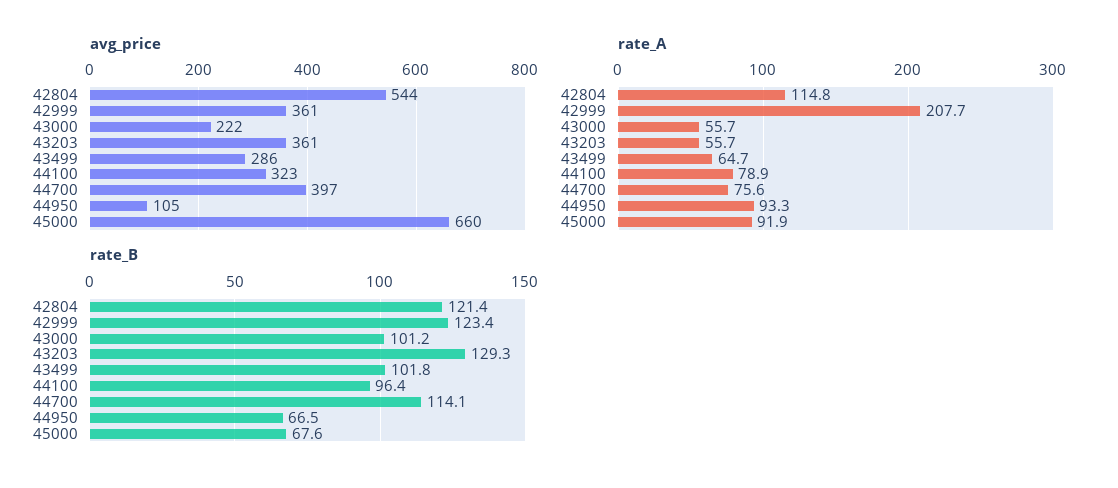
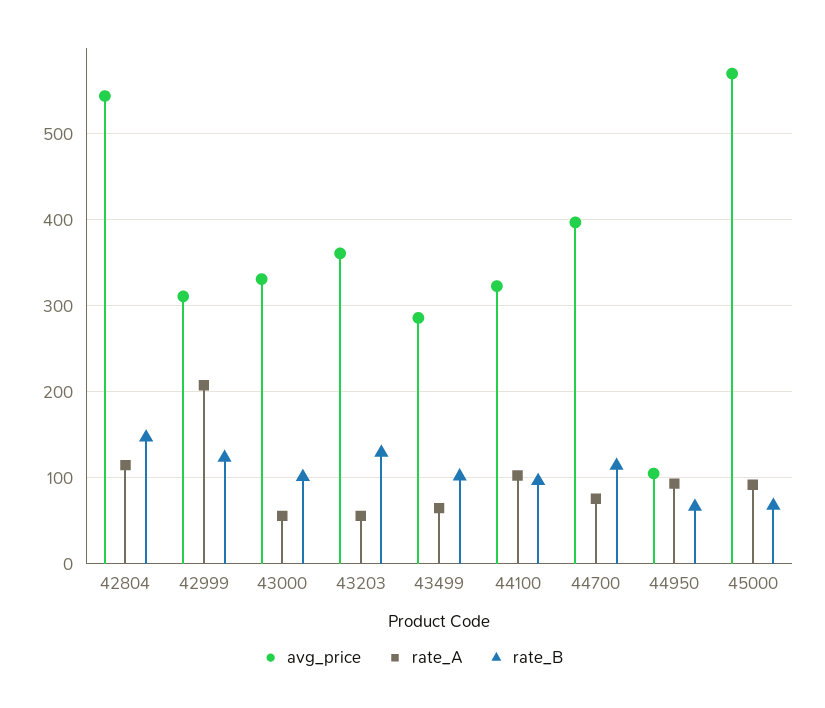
  {
    "avg_price": {
      "42804": 544,
-     "42999": 361,
+     "42999": 310,
-     "43000": 222,
+     "43000": 330,
      "43203": 361,
      "43499": 286,
      "44100": 323,
      "44700": 397,
      "44950": 105,
-     "45000": 660
+     "45000": 570
    },
    "rate_A": {
      "42804": 114.8,
      "42999": 207.7,
      "43000": 55.7,
      "43203": 55.7,
      "43499": 64.7,
-     "44100": 78.9,
+     "44100": 100,
      "44700": 75.6,
      "44950": 93.3,
      "45000": 91.9
    },
    "rate_B": {
-     "42804": 121.4,
+     "42804": 150,
      "42999": 123.4,
      "43000": 101.2,
      "43203": 129.3,
      "43499": 101.8,
      "44100": 96.4,
      "44700": 114.1,
      "44950": 66.5,
      "45000": 67.6
    }
  }

